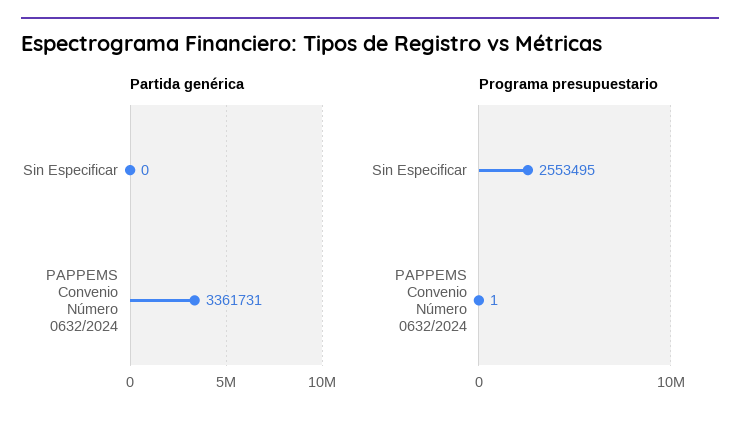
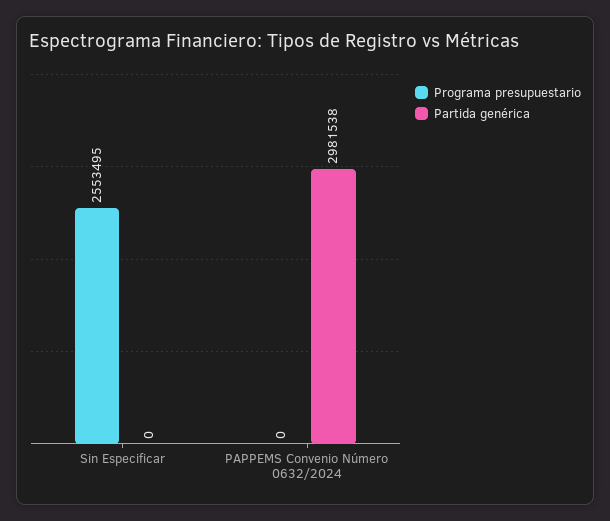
  {
    "Partida genérica": {
      "Sin Especificar": 0,
-     "PAPPEMS Convenio Número 0632/2024": 3361731
+     "PAPPEMS Convenio Número 0632/2024": 2981538
    },
    "Programa presupuestario": {
      "Sin Especificar": 2553495,
-     "PAPPEMS Convenio Número 0632/2024": 1
+     "PAPPEMS Convenio Número 0632/2024": 0
    }
  }

